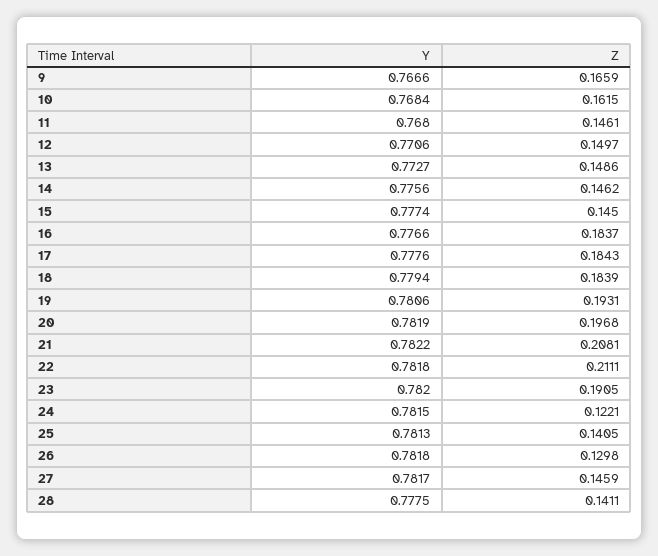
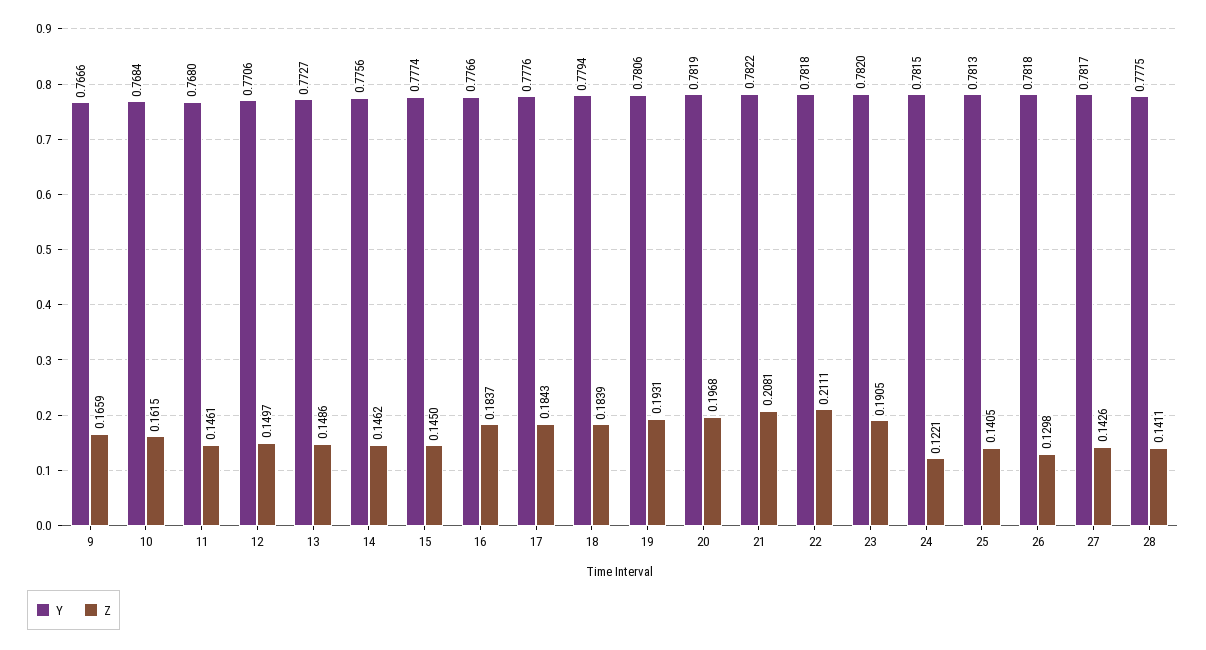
  {
    "Y": {
      "9": 0.7666,
      "10": 0.7684,
      "11": 0.768,
      "12": 0.7706,
      "13": 0.7727,
      "14": 0.7756,
      "15": 0.7774,
      "16": 0.7766,
      "17": 0.7776,
      "18": 0.7794,
      "19": 0.7806,
      "20": 0.7819,
      "21": 0.7822,
      "22": 0.7818,
      "23": 0.782,
      "24": 0.7815,
      "25": 0.7813,
      "26": 0.7818,
      "27": 0.7817,
      "28": 0.7775
    },
    "Z": {
      "9": 0.1659,
      "10": 0.1615,
      "11": 0.1461,
      "12": 0.1497,
      "13": 0.1486,
      "14": 0.1462,
      "15": 0.145,
      "16": 0.1837,
      "17": 0.1843,
      "18": 0.1839,
      "19": 0.1931,
      "20": 0.1968,
      "21": 0.2081,
      "22": 0.2111,
      "23": 0.1905,
      "24": 0.1221,
      "25": 0.1405,
      "26": 0.1298,
-     "27": 0.1459,
+     "27": 0.1426,
      "28": 0.1411
    }
  }

